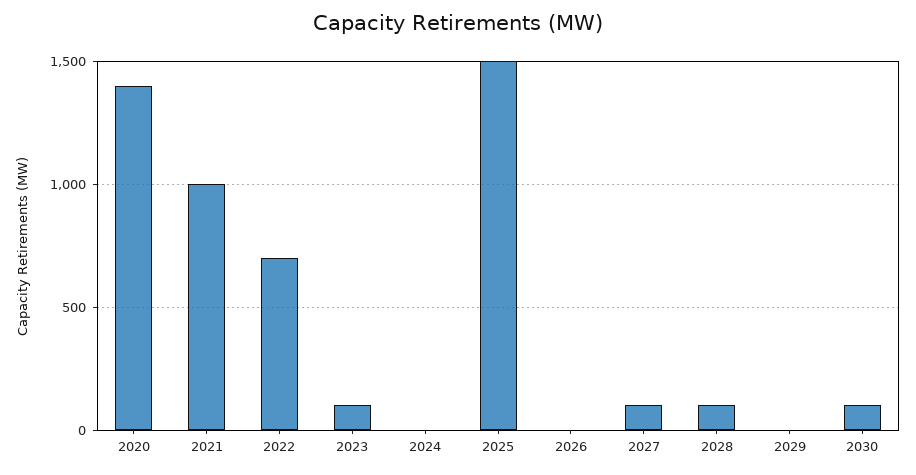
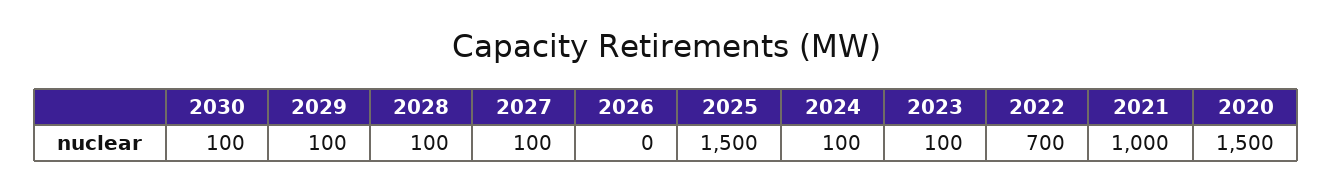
  {
-   "2020": 1400,
+   "2020": 1500,
    "2021": 1000,
    "2022": 700,
    "2023": 100,
-   "2024": 0,
+   "2024": 100,
    "2025": 1500,
    "2026": 0,
    "2027": 100,
    "2028": 100,
-   "2029": 0,
+   "2029": 100,
    "2030": 100
  }

